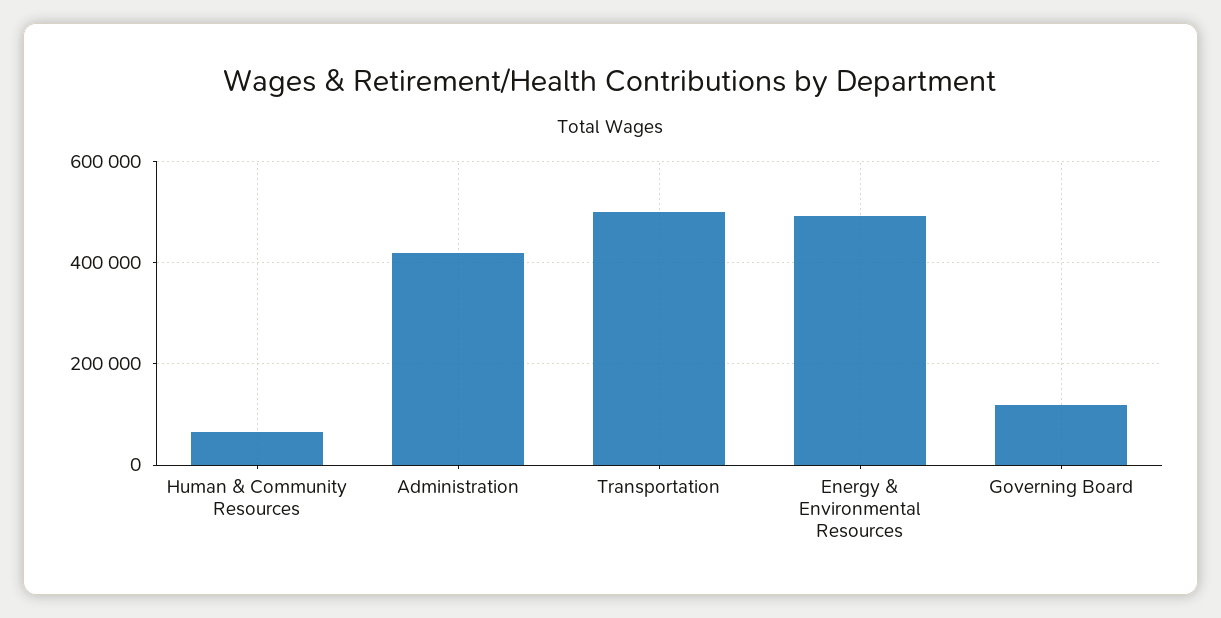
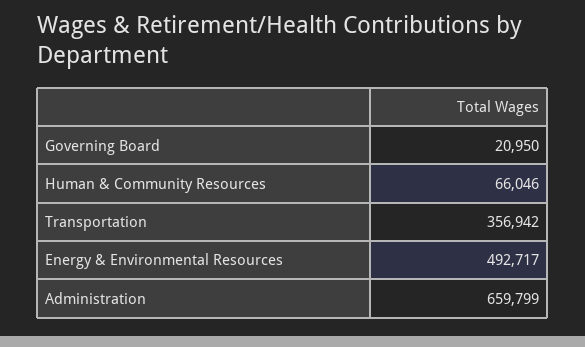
  {
    "Human & Community Resources": 66046,
-   "Administration": 420000,
+   "Administration": 659799,
-   "Transportation": 500000,
+   "Transportation": 356942,
    "Energy & Environmental Resources": 492717,
-   "Governing Board": 120000
+   "Governing Board": 20950
  }

